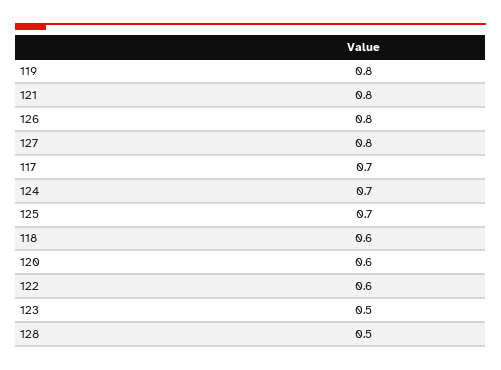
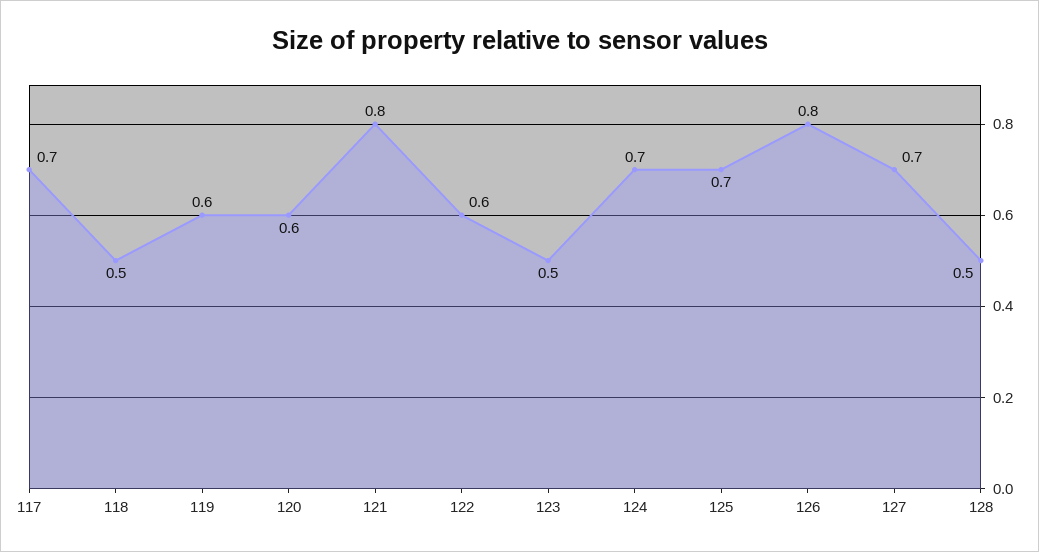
  {
-   "119": 0.8,
+   "119": 0.6,
    "121": 0.8,
    "126": 0.8,
-   "127": 0.8,
+   "127": 0.7,
    "117": 0.7,
    "124": 0.7,
    "125": 0.7,
-   "118": 0.6,
+   "118": 0.5,
    "120": 0.6,
    "122": 0.6,
    "123": 0.5,
    "128": 0.5
  }

